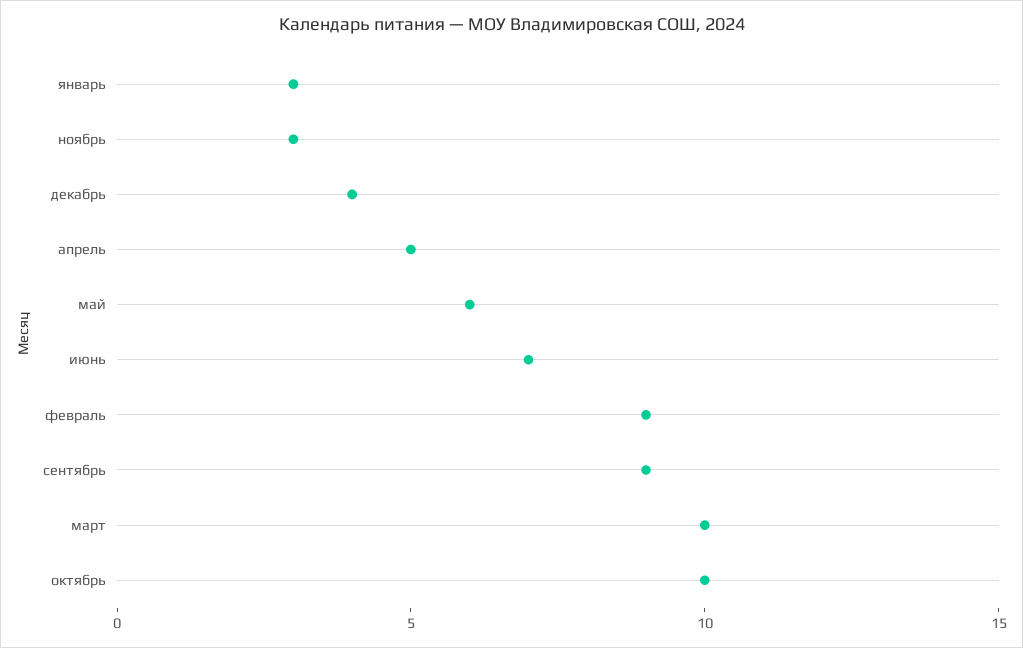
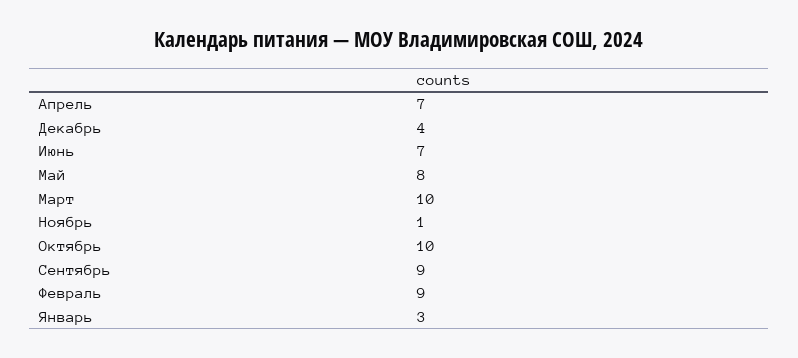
  {
    "январь": 3,
-   "ноябрь": 3,
+   "ноябрь": 1,
    "декабрь": 4,
-   "апрель": 5,
+   "апрель": 7,
-   "май": 6,
+   "май": 8,
    "июнь": 7,
    "февраль": 9,
    "сентябрь": 9,
    "март": 10,
    "октябрь": 10
  }

